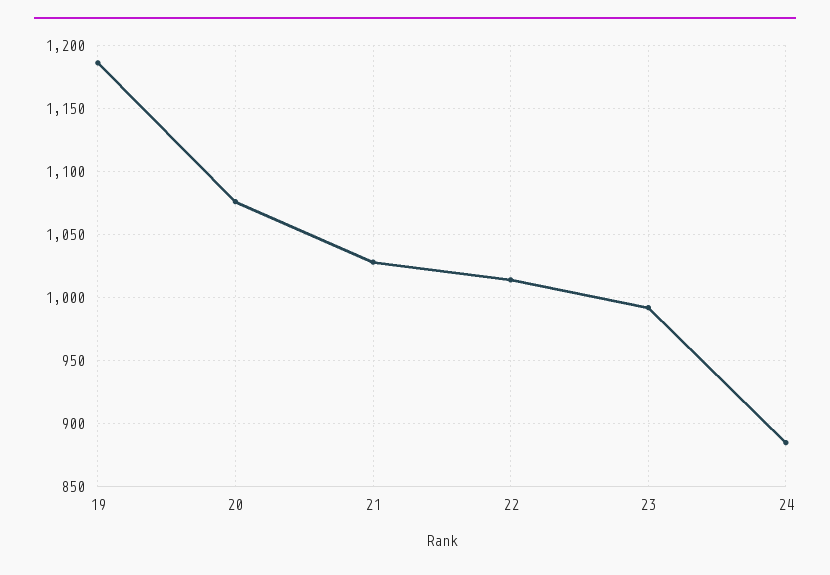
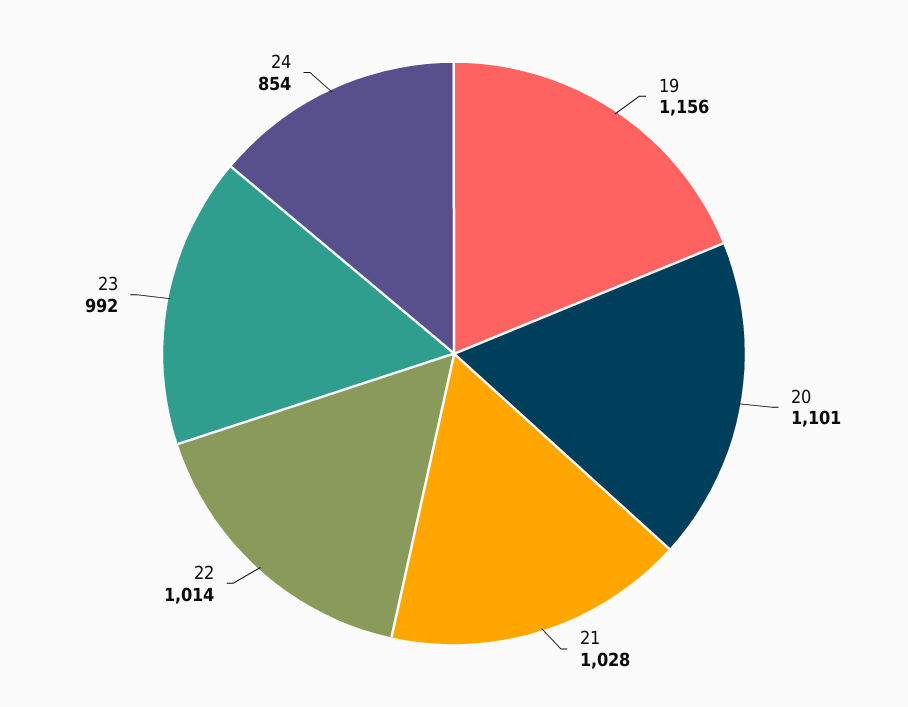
  {
-   "19": 1185,
+   "19": 1156,
-   "20": 1075,
+   "20": 1101,
    "21": 1028,
    "22": 1014,
    "23": 992,
-   "24": 885
+   "24": 854
  }

